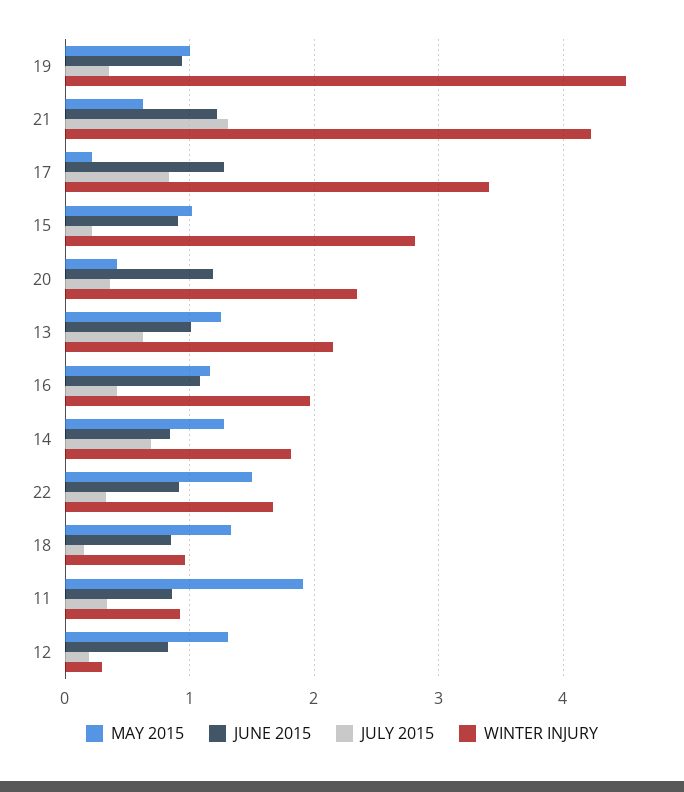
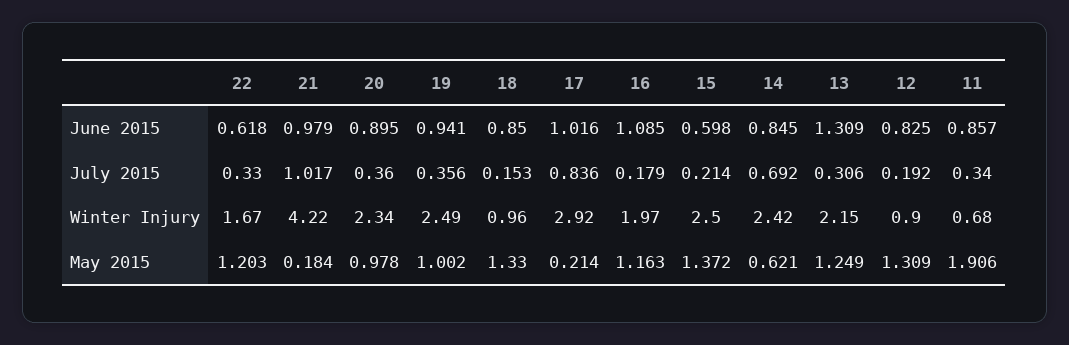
  {
    "MAY 2015": {
      "19": 1.002,
-     "21": 0.6,
+     "21": 0.184,
      "17": 0.214,
-     "15": 1,
+     "15": 1.372,
-     "20": 0.4,
+     "20": 0.978,
      "13": 1.249,
      "16": 1.163,
-     "14": 1.3,
+     "14": 0.621,
-     "22": 1.5,
+     "22": 1.203,
      "18": 1.33,
      "11": 1.906,
      "12": 1.309
    },
    "JUNE 2015": {
      "19": 0.941,
-     "21": 1.2,
+     "21": 0.979,
-     "17": 1.3,
+     "17": 1.016,
-     "15": 0.9,
+     "15": 0.598,
-     "20": 1.2,
+     "20": 0.895,
-     "13": 1,
+     "13": 1.309,
      "16": 1.085,
      "14": 0.845,
-     "22": 0.9,
+     "22": 0.618,
      "18": 0.85,
      "11": 0.857,
      "12": 0.825
    },
    "JULY 2015": {
      "19": 0.356,
-     "21": 1.3,
+     "21": 1.017,
      "17": 0.836,
      "15": 0.214,
      "20": 0.36,
-     "13": 0.6,
+     "13": 0.306,
-     "16": 0.4,
+     "16": 0.179,
      "14": 0.692,
      "22": 0.33,
      "18": 0.153,
      "11": 0.34,
      "12": 0.192
    },
    "WINTER INJURY": {
-     "19": 4.5,
+     "19": 2.49,
      "21": 4.22,
-     "17": 3.4,
+     "17": 2.92,
-     "15": 2.8,
+     "15": 2.5,
      "20": 2.34,
      "13": 2.15,
      "16": 1.97,
-     "14": 1.8,
+     "14": 2.42,
      "22": 1.67,
      "18": 0.96,
-     "11": 0.9,
+     "11": 0.68,
-     "12": 0.3
+     "12": 0.9
    }
  }

